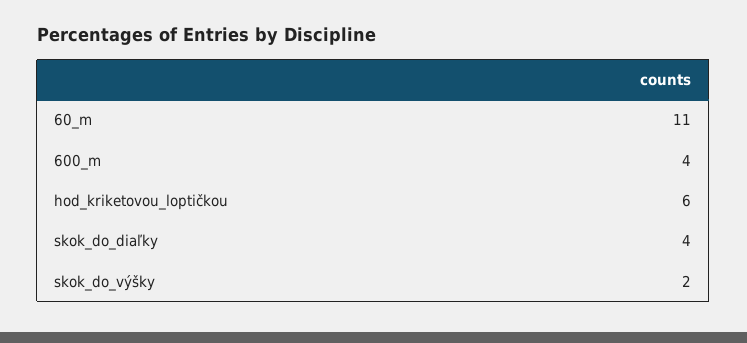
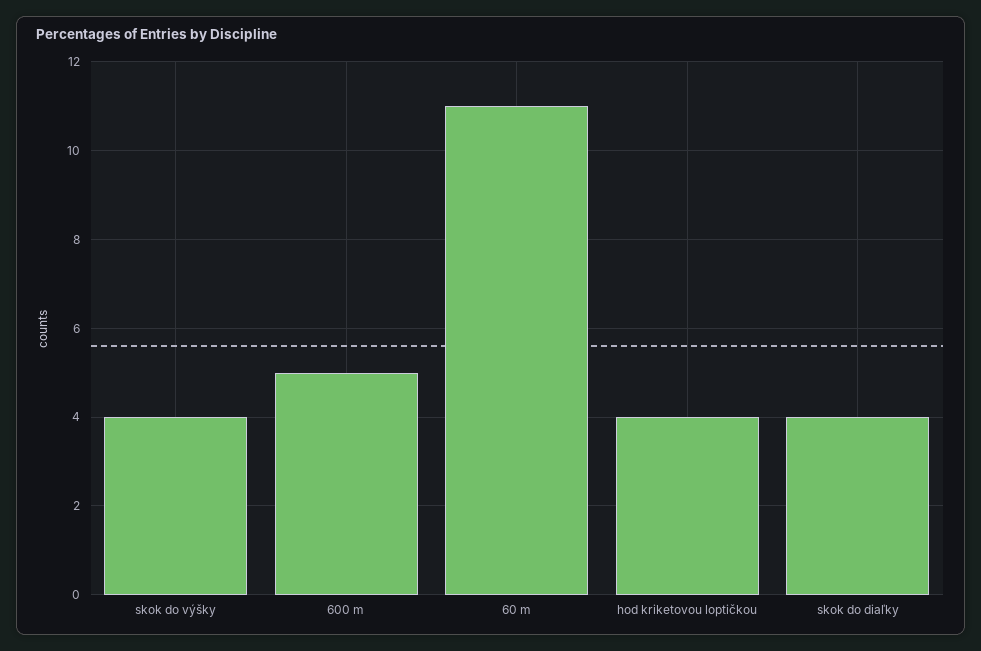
  {
    "60_m": 11,
-   "600_m": 4,
+   "600_m": 5,
-   "hod_kriketovou_loptičkou": 6,
+   "hod_kriketovou_loptičkou": 4,
    "skok_do_diaľky": 4,
-   "skok_do_výšky": 2
+   "skok_do_výšky": 4
  }

